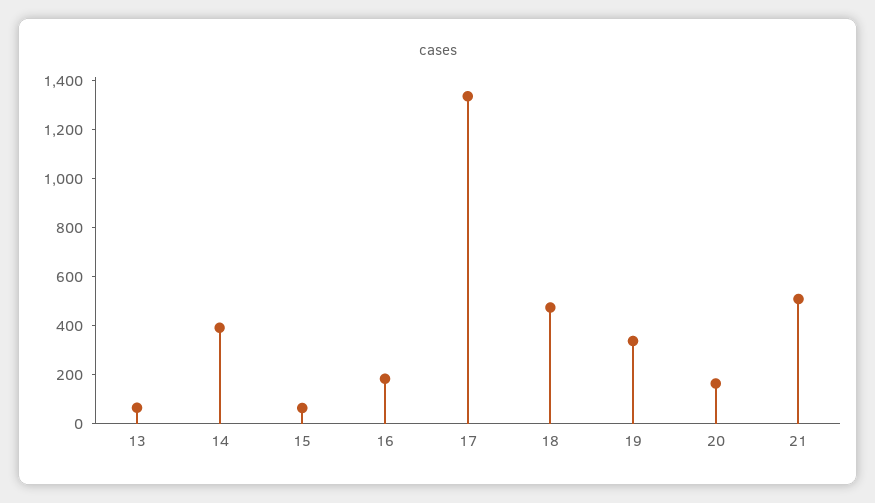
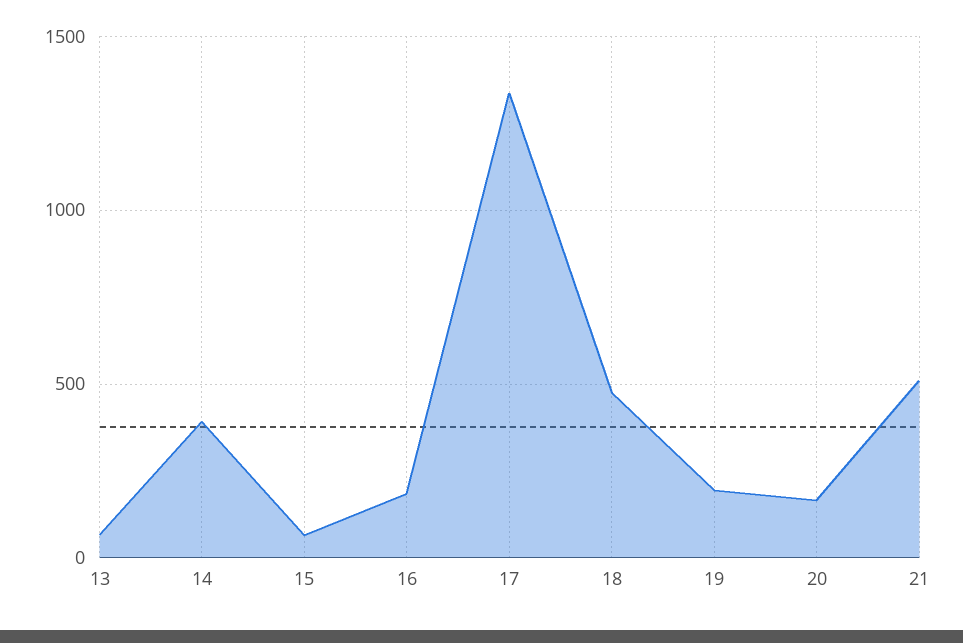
  {
    "13": 50,
    "14": 400,
    "15": 50,
    "16": 200,
    "17": 1350,
    "18": 500,
-   "19": 350,
+   "19": 200,
    "20": 150,
    "21": 500
  }

